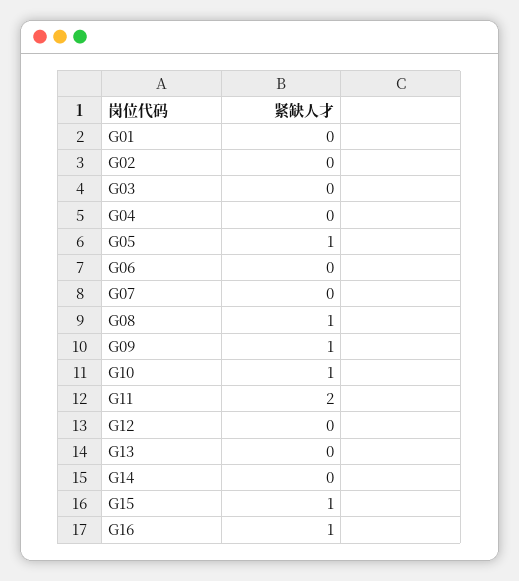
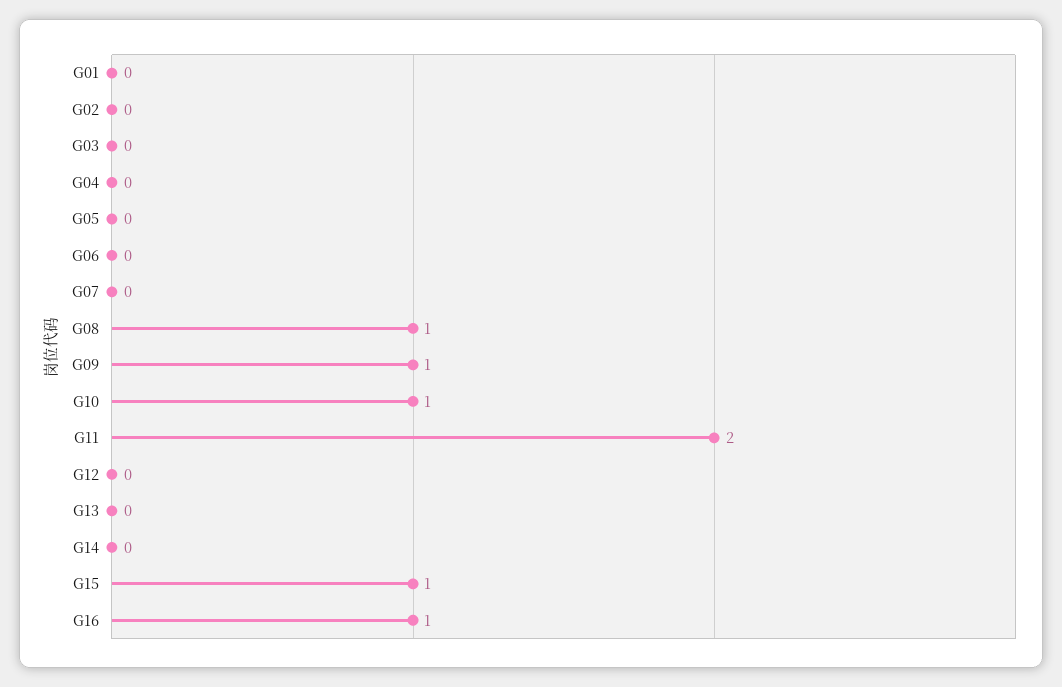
  {
    "G01": 0,
    "G02": 0,
    "G03": 0,
    "G04": 0,
-   "G05": 1,
+   "G05": 0,
    "G06": 0,
    "G07": 0,
    "G08": 1,
    "G09": 1,
    "G10": 1,
    "G11": 2,
    "G12": 0,
    "G13": 0,
    "G14": 0,
    "G15": 1,
    "G16": 1
  }

